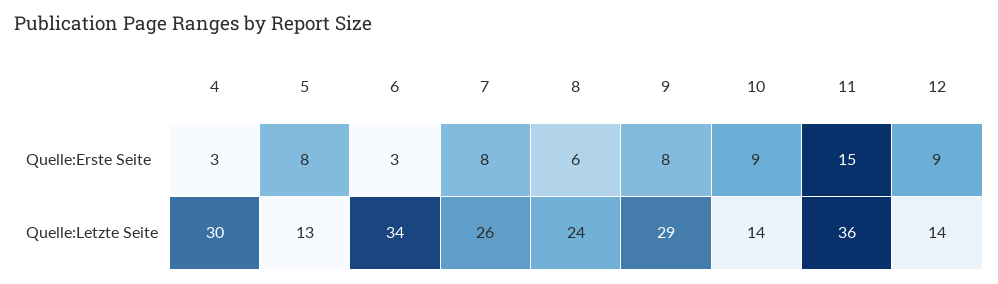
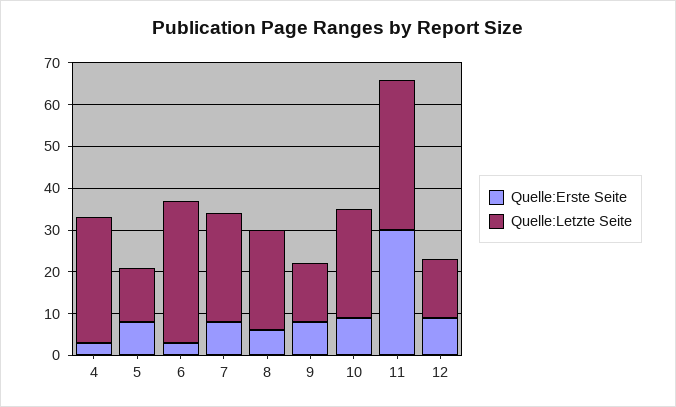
  {
    "Quelle:Erste Seite": {
      "4": 3,
      "5": 8,
      "6": 3,
      "7": 8,
      "8": 6,
      "9": 8,
      "10": 9,
-     "11": 15,
+     "11": 30,
      "12": 9
    },
    "Quelle:Letzte Seite": {
      "4": 30,
      "5": 13,
      "6": 34,
      "7": 26,
      "8": 24,
-     "9": 29,
+     "9": 15,
-     "10": 14,
+     "10": 25,
      "11": 36,
      "12": 14
    }
  }

